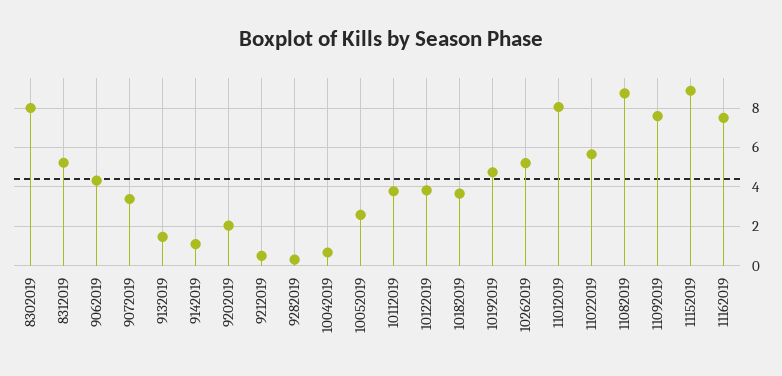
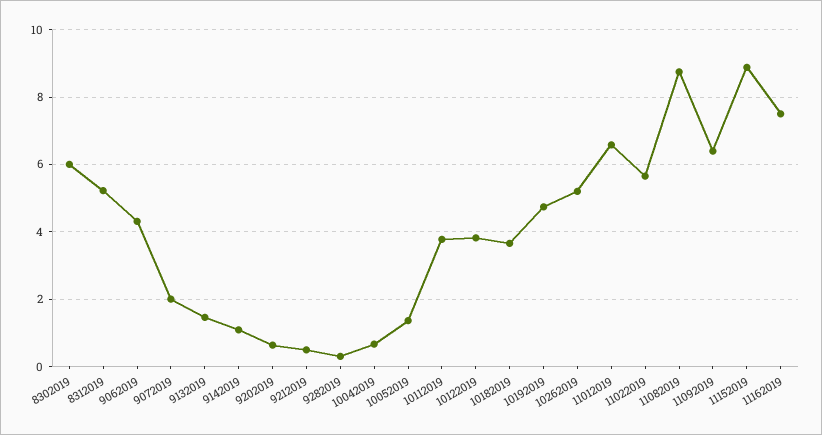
  {
-   "8302019": 8,
+   "8302019": 6,
    "8312019": 5.2,
    "9062019": 4.4,
-   "9072019": 3.5,
+   "9072019": 2,
    "9132019": 1.4,
    "9142019": 1,
-   "9202019": 2,
+   "9202019": 0.6,
    "9212019": 0.4,
    "9282019": 0.4,
    "10042019": 0.6,
-   "10052019": 2.5,
+   "10052019": 1.4,
    "10112019": 3.8,
    "10122019": 3.8,
    "10182019": 3.6,
    "10192019": 4.8,
    "10262019": 5.2,
-   "11012019": 8,
+   "11012019": 6.6,
    "11022019": 5.6,
    "11082019": 8.8,
-   "11092019": 7.5,
+   "11092019": 6.4,
    "11152019": 8.8,
    "11162019": 7.4
  }

